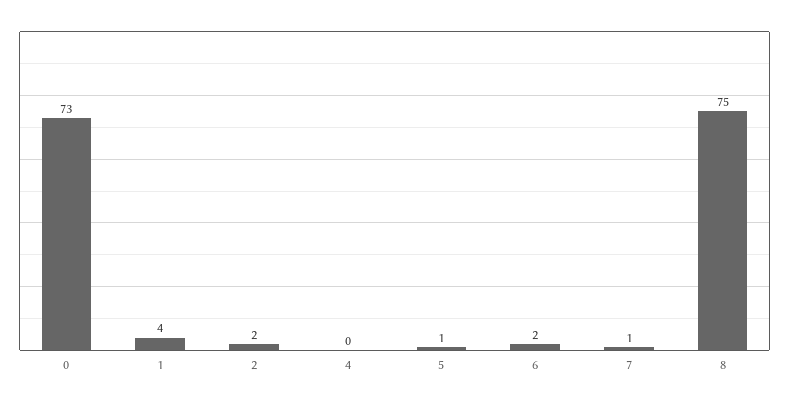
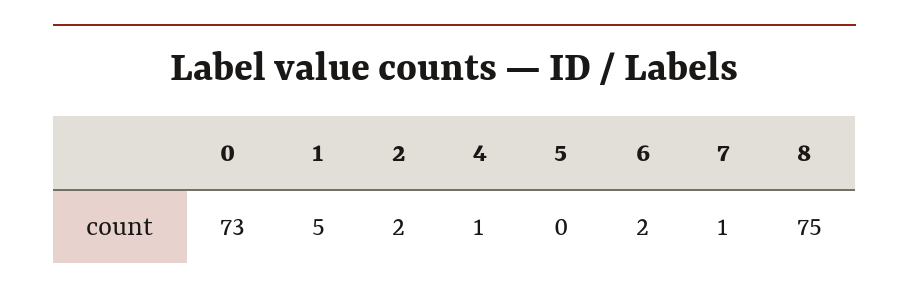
  {
    "0": 73,
-   "1": 4,
+   "1": 5,
    "2": 2,
-   "4": 0,
+   "4": 1,
-   "5": 1,
+   "5": 0,
    "6": 2,
    "7": 1,
    "8": 75
  }

